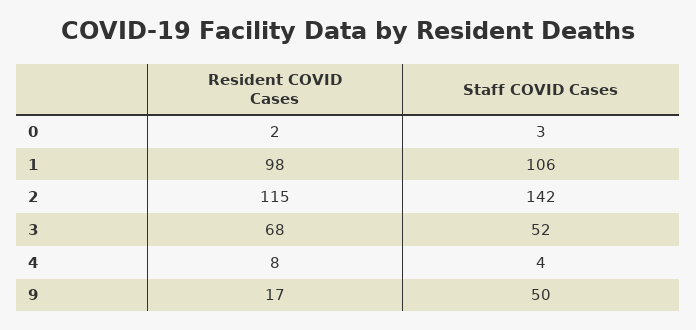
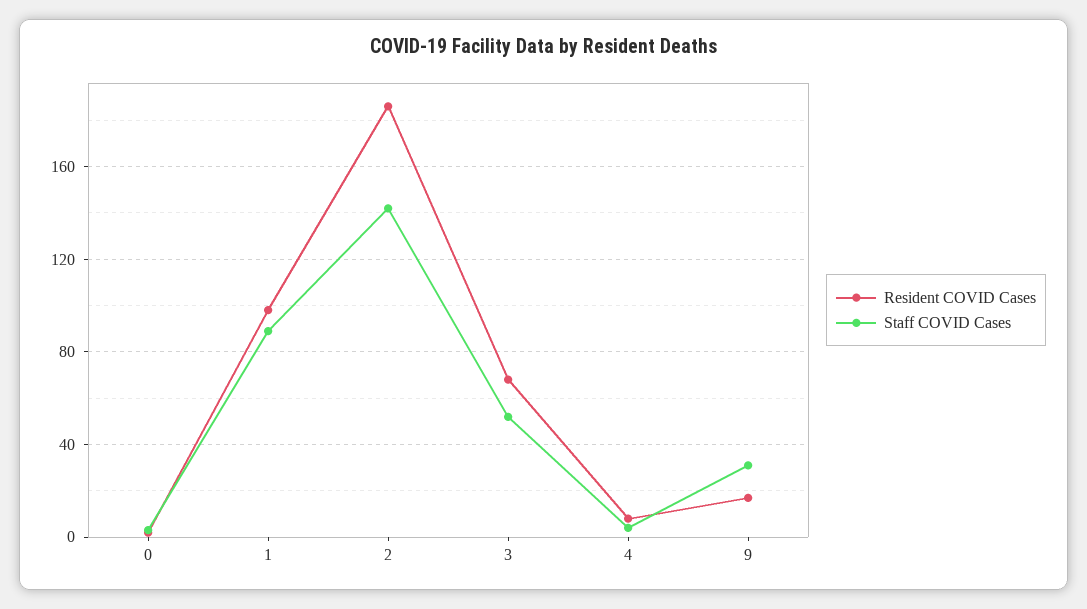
  {
    "Resident COVID Cases": {
      "0": 2,
      "1": 98,
-     "2": 115,
+     "2": 185,
      "3": 68,
      "4": 8,
      "9": 17
    },
    "Staff COVID Cases": {
      "0": 3,
-     "1": 106,
+     "1": 90,
      "2": 142,
      "3": 52,
      "4": 4,
-     "9": 50
+     "9": 30
    }
  }

